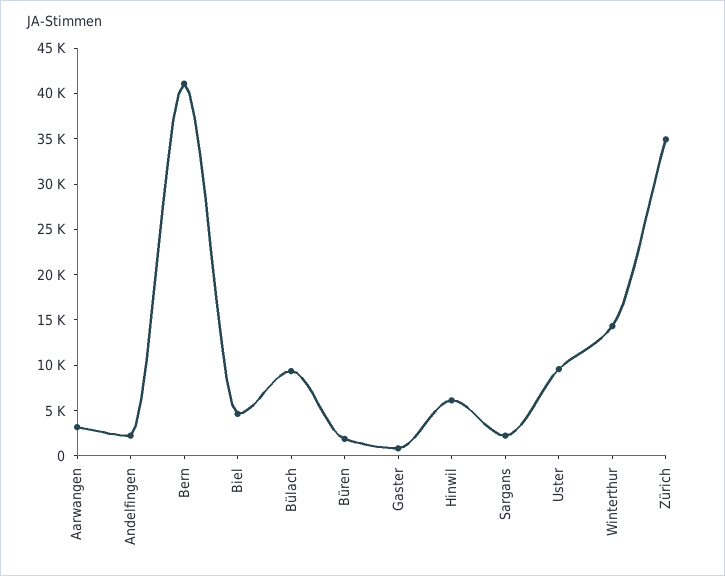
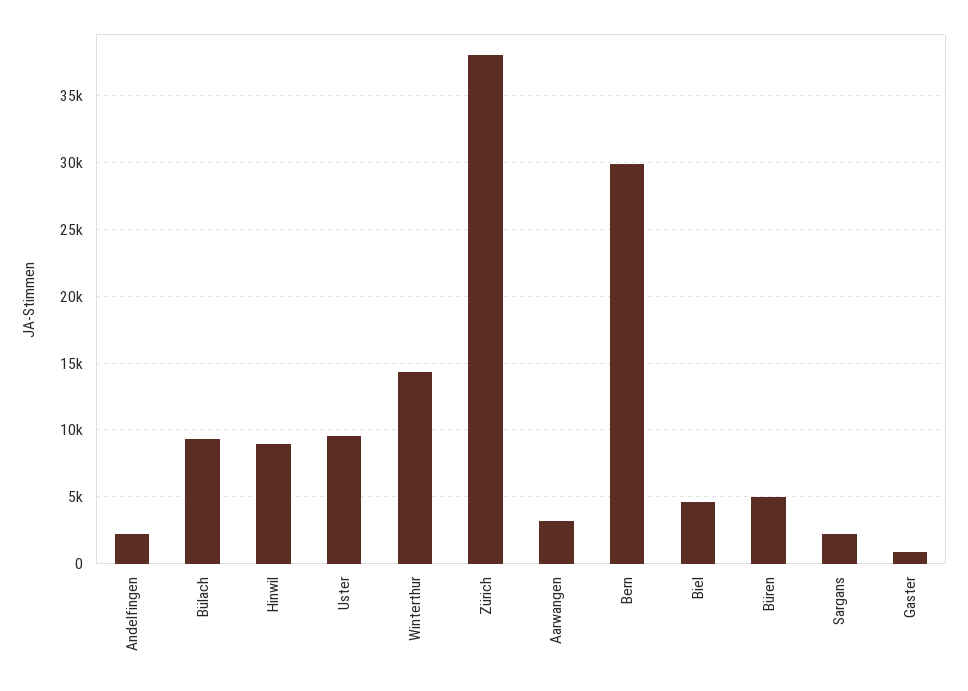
  {
    "Aarwangen": 3000,
    "Andelfingen": 2000,
-   "Bern": 41000,
+   "Bern": 30000,
    "Biel": 4500,
    "Bülach": 9500,
-   "Büren": 2000,
+   "Büren": 5000,
    "Gaster": 1000,
-   "Hinwil": 6000,
+   "Hinwil": 9000,
    "Sargans": 2000,
    "Uster": 9500,
    "Winterthur": 14500,
-   "Zürich": 35000
+   "Zürich": 38000
  }

